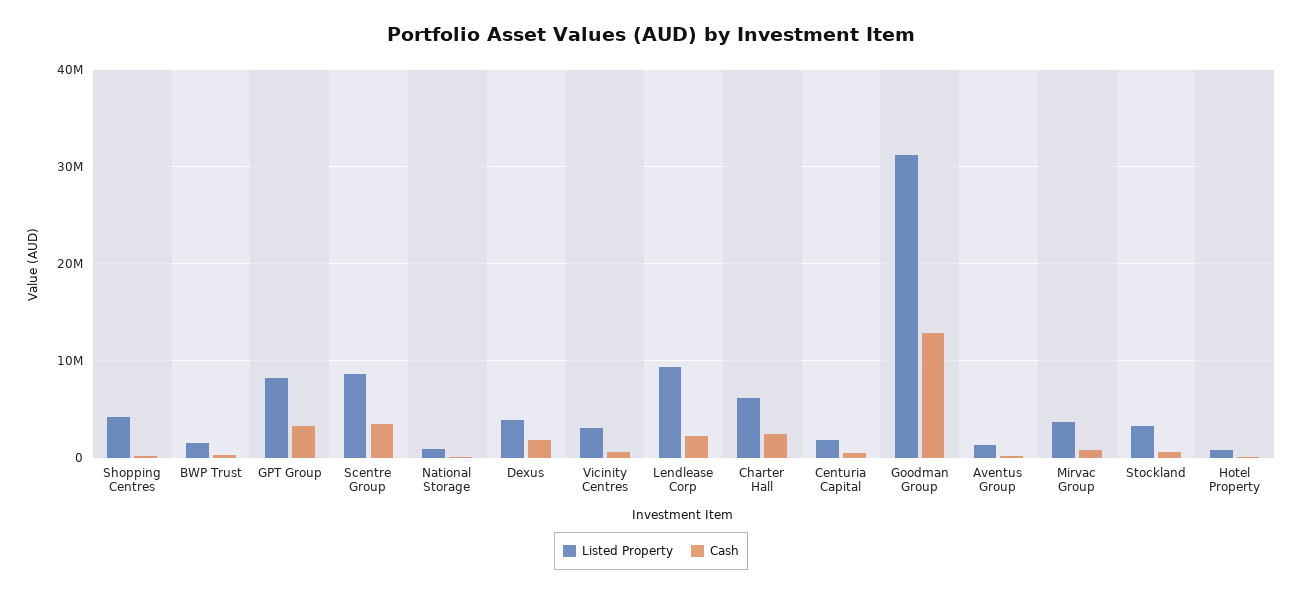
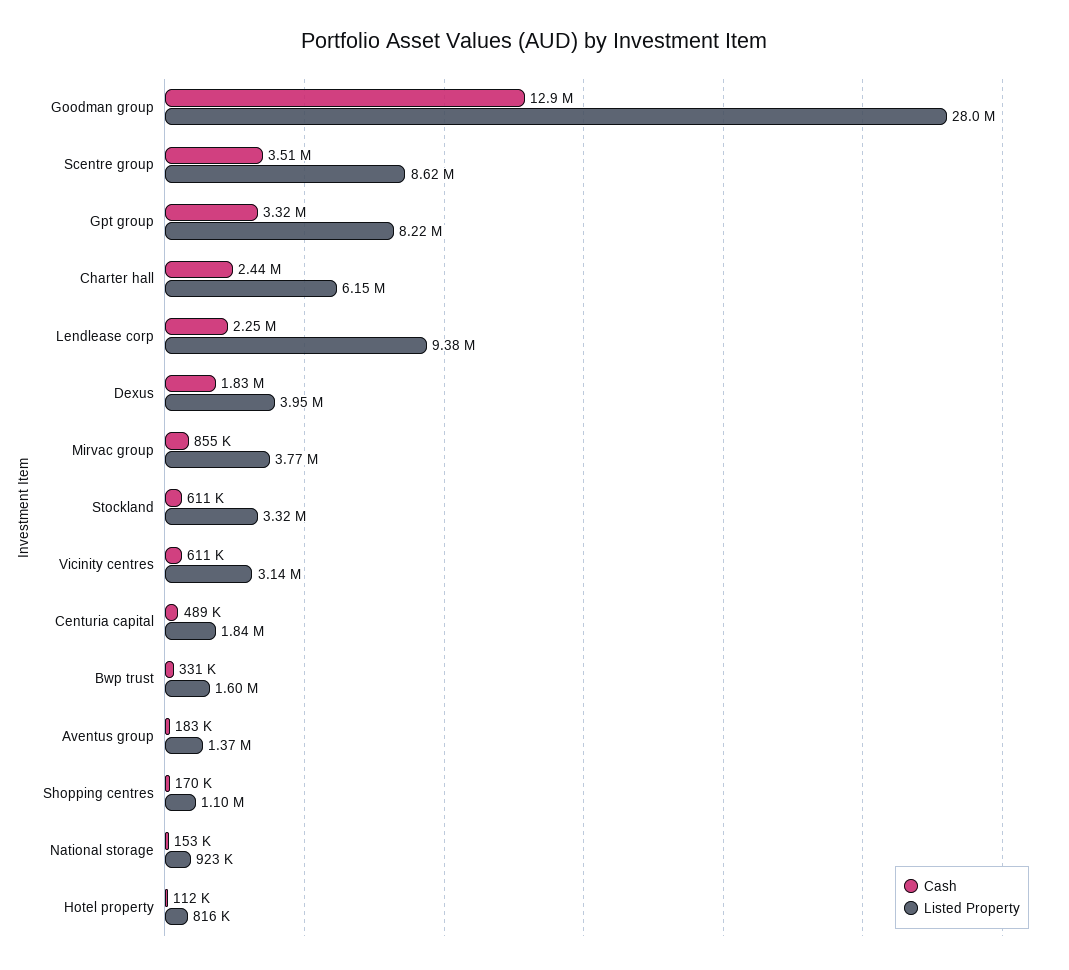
  {
    "Listed Property": {
-     "Shopping Centres": 4000000,
+     "Shopping Centres": 1100000,
      "BWP Trust": 1600000,
      "GPT Group": 8220000,
      "Scentre Group": 8620000,
      "National Storage": 923000,
      "Dexus": 3950000,
      "Vicinity Centres": 3140000,
      "Lendlease Corp": 9380000,
      "Charter Hall": 6150000,
      "Centuria Capital": 1840000,
-     "Goodman Group": 31000000,
+     "Goodman Group": 28000000,
      "Aventus Group": 1370000,
      "Mirvac Group": 3770000,
      "Stockland": 3320000,
      "Hotel Property": 816000
    },
    "Cash": {
      "Shopping Centres": 170000,
      "BWP Trust": 331000,
      "GPT Group": 3320000,
      "Scentre Group": 3510000,
      "National Storage": 153000,
      "Dexus": 1830000,
      "Vicinity Centres": 611000,
      "Lendlease Corp": 2250000,
      "Charter Hall": 2440000,
      "Centuria Capital": 489000,
      "Goodman Group": 12900000,
      "Aventus Group": 183000,
      "Mirvac Group": 855000,
      "Stockland": 611000,
      "Hotel Property": 112000
    }
  }

